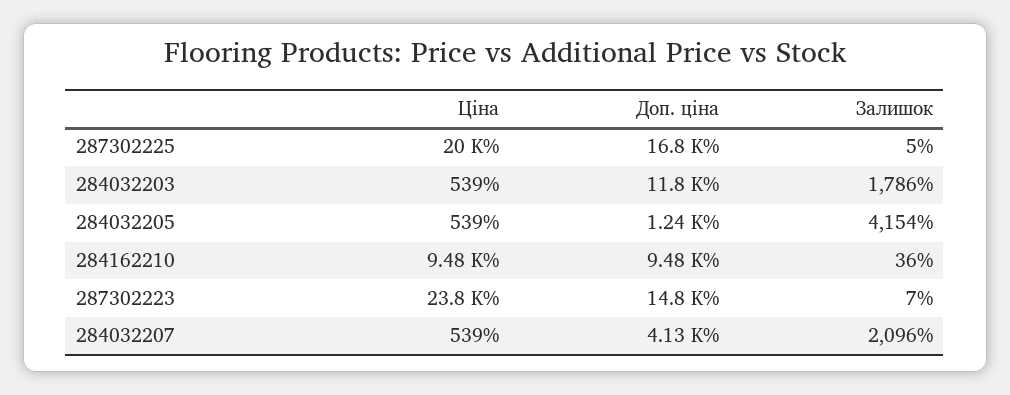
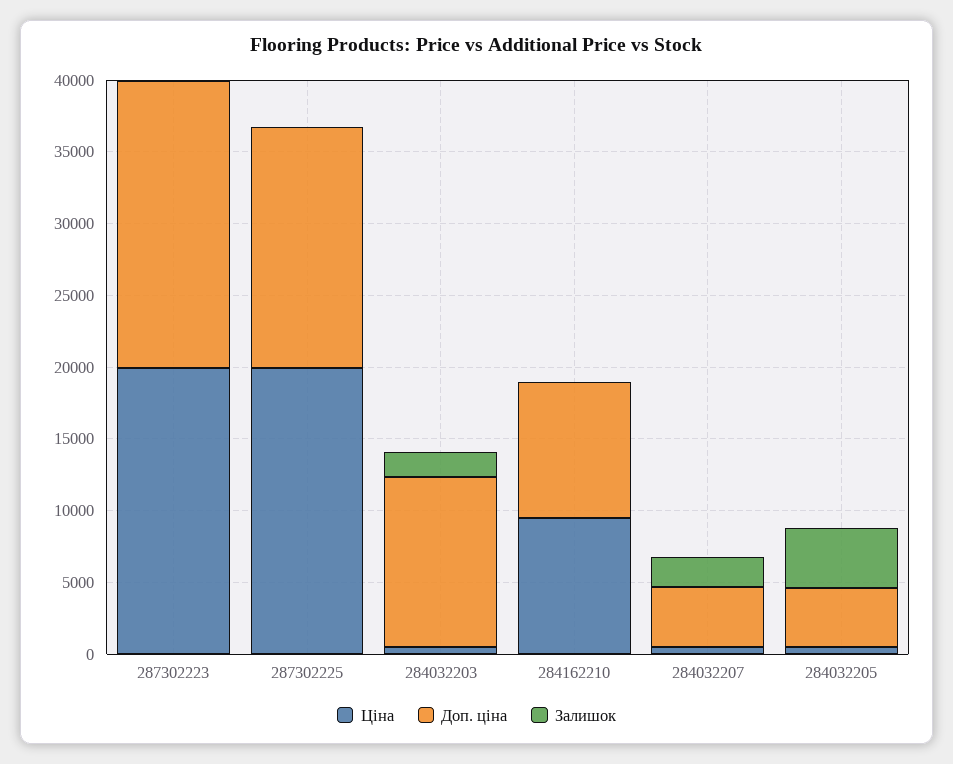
  {
    "Ціна": {
      "287302225": 20000,
      "284032203": 539,
      "284032205": 539,
      "284162210": 9480,
-     "287302223": 23800,
+     "287302223": 20000,
      "284032207": 539
    },
    "Доп. ціна": {
      "287302225": 16800,
      "284032203": 11800,
-     "284032205": 1240,
+     "284032205": 4000,
      "284162210": 9480,
-     "287302223": 14800,
+     "287302223": 20000,
      "284032207": 4130
    },
    "Залишок": {
      "287302225": 5,
      "284032203": 1786,
      "284032205": 4154,
      "284162210": 36,
      "287302223": 7,
      "284032207": 2096
    }
  }

